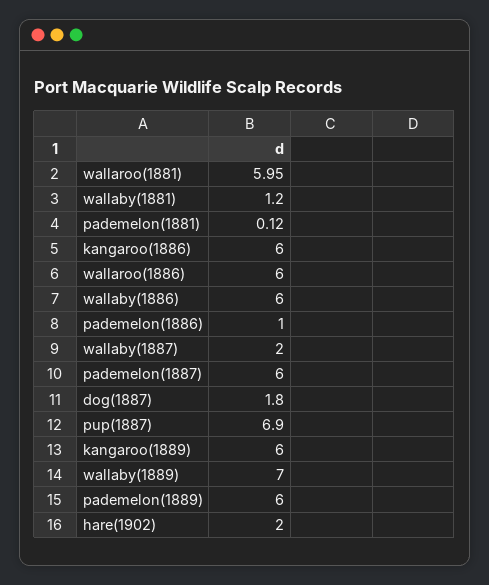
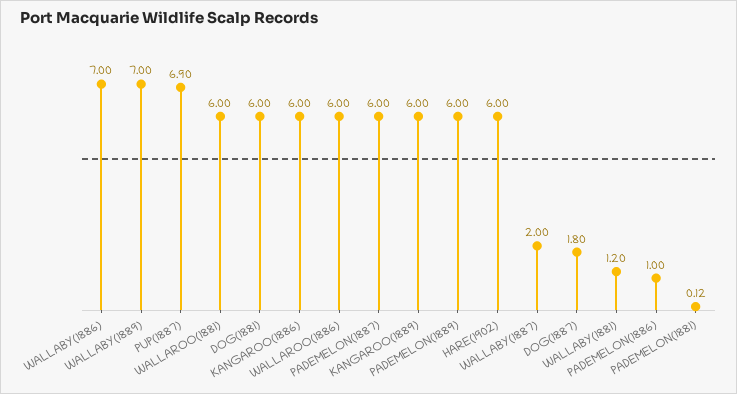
  {
-   "wallaroo(1881)": 5.95,
+   "wallaroo(1881)": 6,
    "wallaby(1881)": 1.2,
    "pademelon(1881)": 0.12,
    "kangaroo(1886)": 6,
    "wallaroo(1886)": 6,
-   "wallaby(1886)": 6,
+   "wallaby(1886)": 7,
    "pademelon(1886)": 1,
    "wallaby(1887)": 2,
    "pademelon(1887)": 6,
    "dog(1887)": 1.8,
    "pup(1887)": 6.9,
    "kangaroo(1889)": 6,
    "wallaby(1889)": 7,
    "pademelon(1889)": 6,
-   "hare(1902)": 2
+   "hare(1902)": 6,
+   "DOG(1881)": 6
  }

